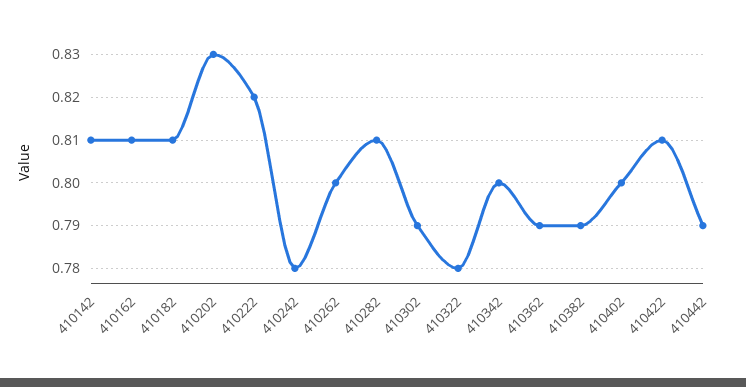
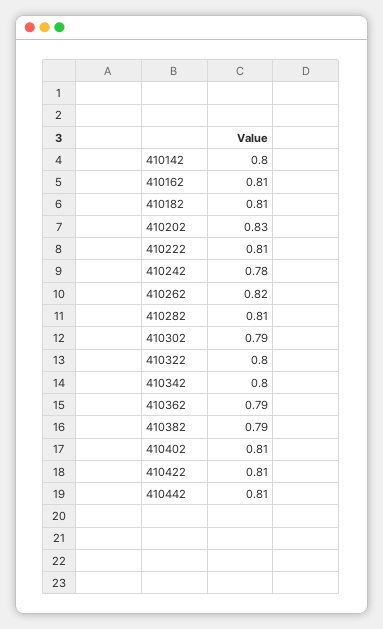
  {
-   "410142": 0.81,
+   "410142": 0.8,
    "410162": 0.81,
    "410182": 0.81,
    "410202": 0.83,
-   "410222": 0.82,
+   "410222": 0.81,
    "410242": 0.78,
-   "410262": 0.8,
+   "410262": 0.82,
    "410282": 0.81,
    "410302": 0.79,
-   "410322": 0.78,
+   "410322": 0.8,
    "410342": 0.8,
    "410362": 0.79,
    "410382": 0.79,
-   "410402": 0.8,
+   "410402": 0.81,
    "410422": 0.81,
-   "410442": 0.79
+   "410442": 0.81
  }

